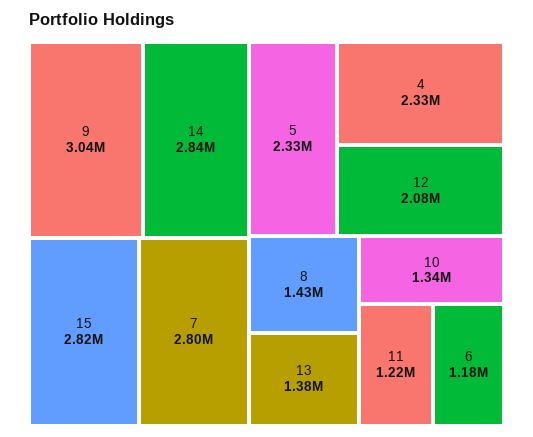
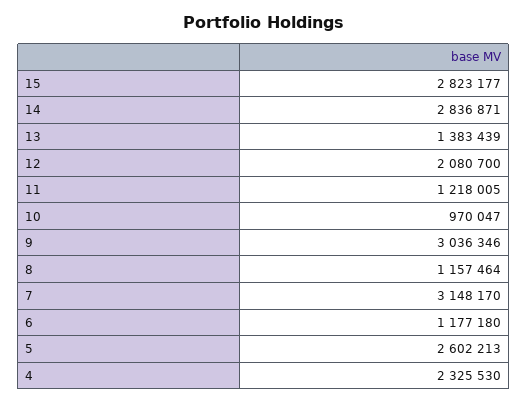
  {
    "9": 3036346,
    "14": 2836871,
    "15": 2823177,
-   "7": 2800000,
+   "7": 3148170,
-   "5": 2330000,
+   "5": 2602213,
    "4": 2325530,
    "12": 2080700,
-   "8": 1430000,
+   "8": 1157464,
    "13": 1383439,
-   "10": 1340000,
+   "10": 970047,
    "11": 1218005,
    "6": 1177180
  }

